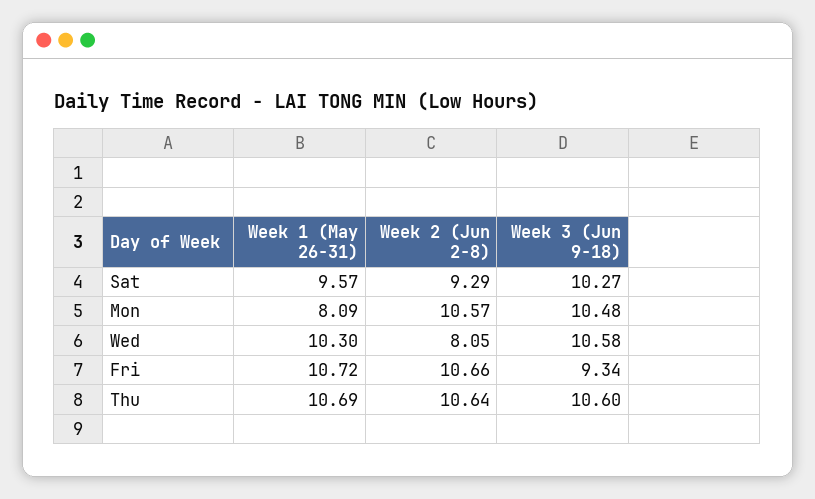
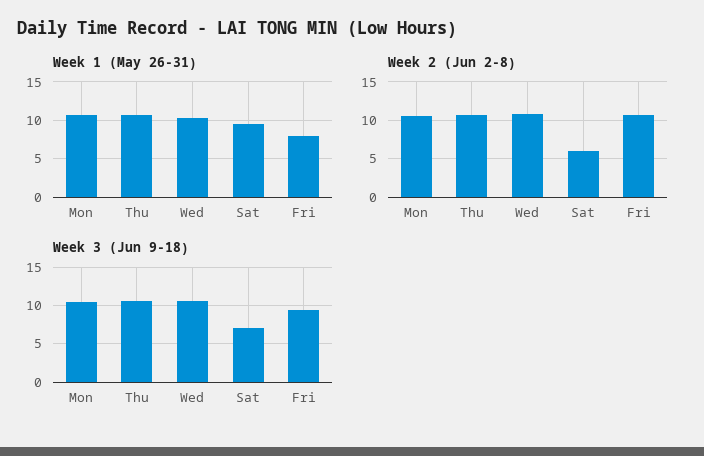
  {
    "Week 1 (May 26-31)": {
      "Sat": 9.57,
-     "Mon": 8.09,
+     "Mon": 11,
      "Wed": 10.3,
-     "Fri": 10.72,
+     "Fri": 8,
      "Thu": 10.69
    },
    "Week 2 (Jun 2-8)": {
-     "Sat": 9.29,
+     "Sat": 6,
      "Mon": 10.57,
-     "Wed": 8.05,
+     "Wed": 11,
      "Fri": 10.66,
      "Thu": 10.64
    },
    "Week 3 (Jun 9-18)": {
-     "Sat": 10.27,
+     "Sat": 7,
      "Mon": 10.48,
      "Wed": 10.58,
      "Fri": 9.34,
      "Thu": 10.6
    }
  }

